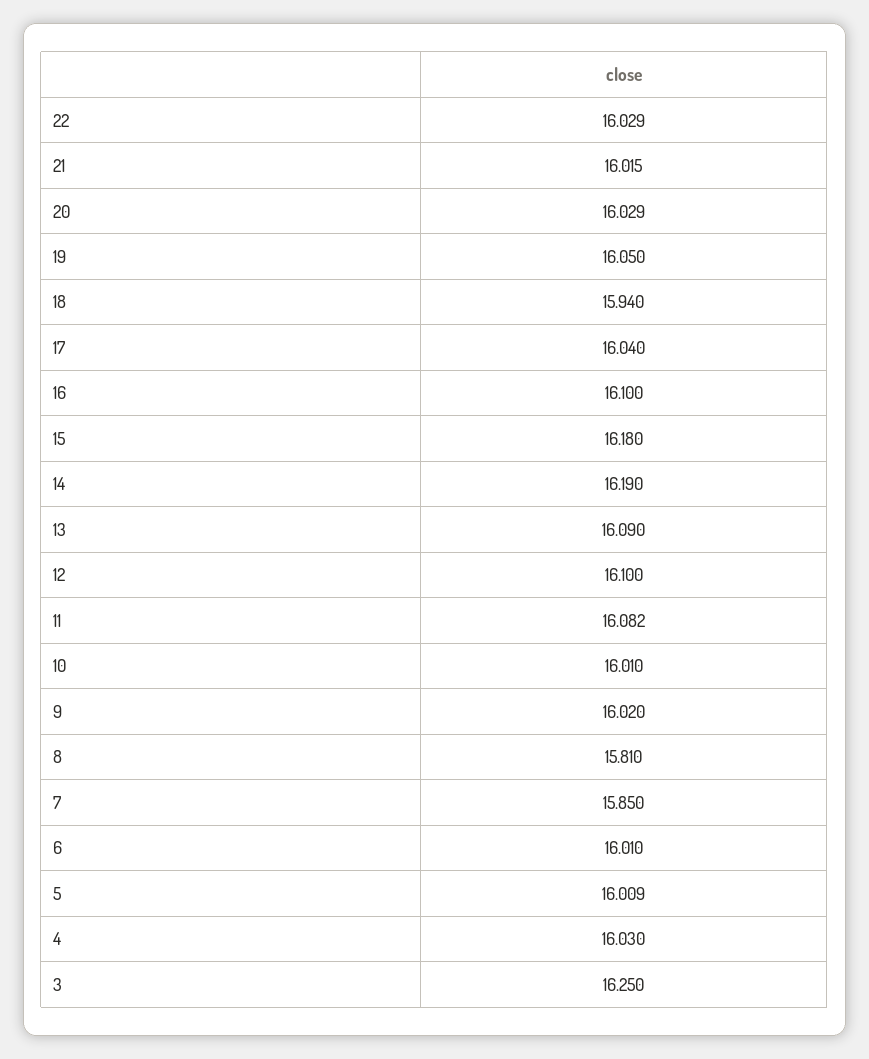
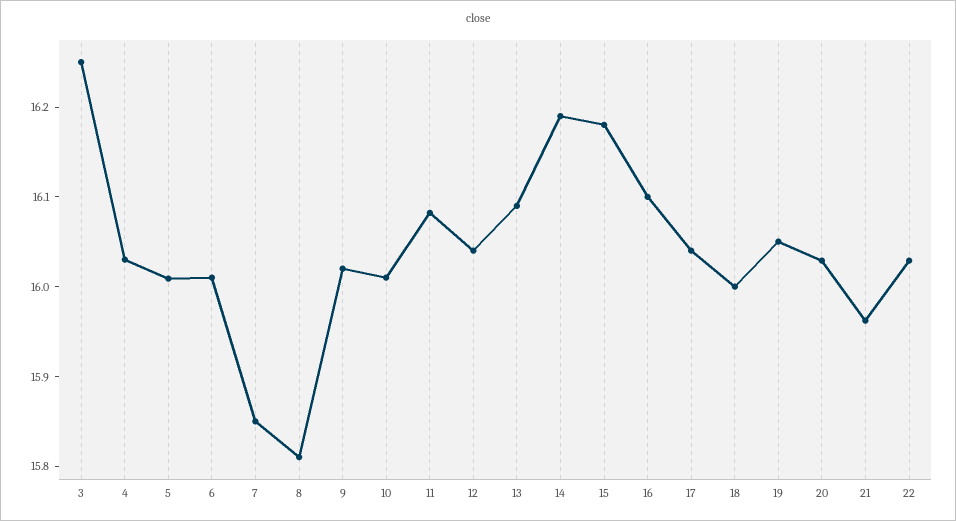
  {
    "22": 16.029,
-   "21": 16.015,
+   "21": 15.96,
    "20": 16.029,
    "19": 16.05,
-   "18": 15.94,
+   "18": 16,
    "17": 16.04,
    "16": 16.1,
    "15": 16.18,
    "14": 16.19,
    "13": 16.09,
-   "12": 16.1,
+   "12": 16.04,
    "11": 16.082,
    "10": 16.01,
    "9": 16.02,
    "8": 15.81,
    "7": 15.85,
    "6": 16.01,
    "5": 16.009,
    "4": 16.03,
    "3": 16.25
  }

